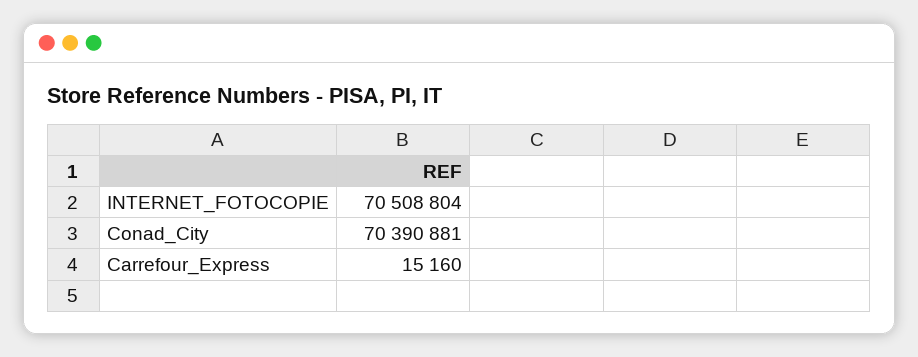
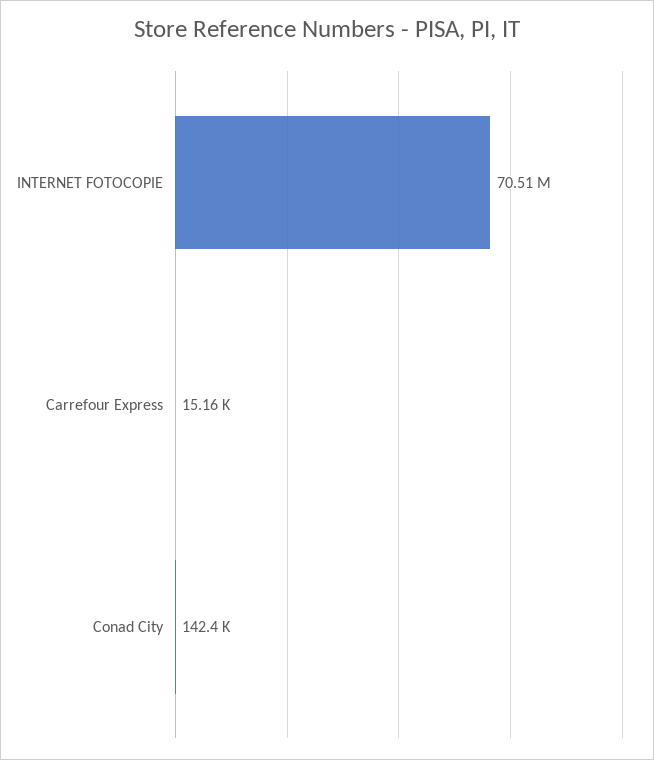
  {
    "INTERNET_FOTOCOPIE": 70508804,
-   "Conad_City": 70390881,
+   "Conad_City": 142400,
    "Carrefour_Express": 15160
  }

